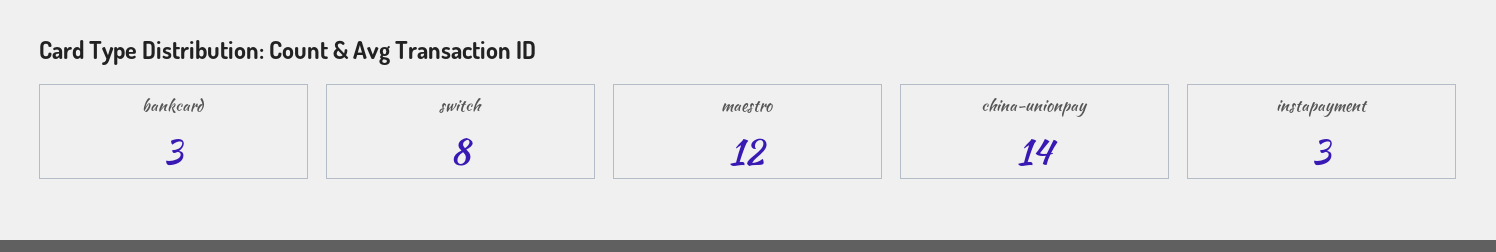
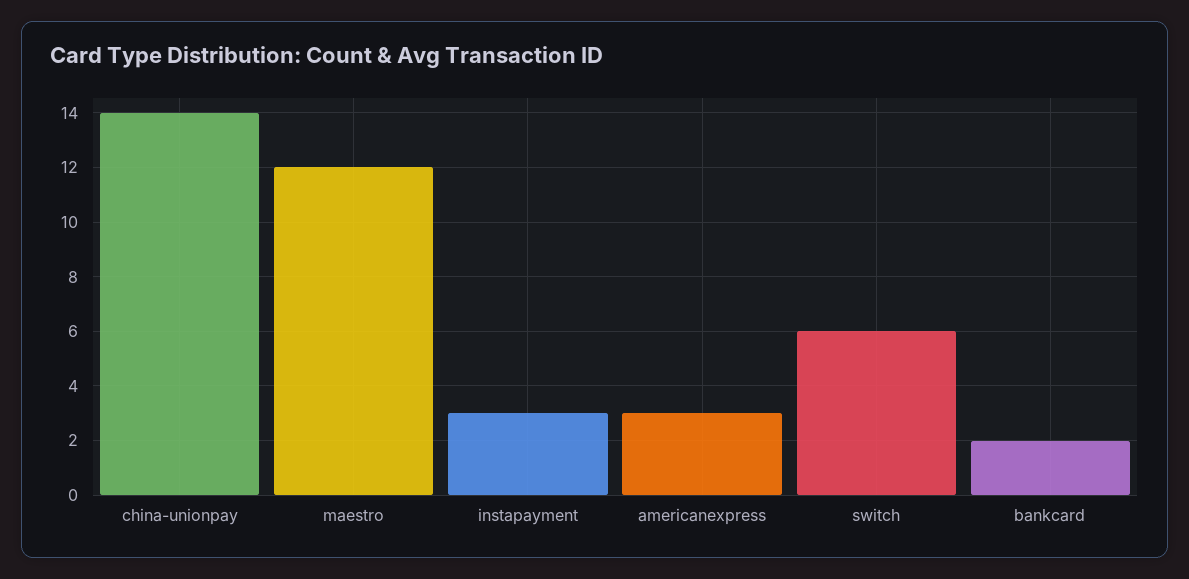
  {
-   "bankcard": 3,
+   "bankcard": 2,
-   "switch": 8,
+   "switch": 6,
    "maestro": 12,
    "china-unionpay": 14,
-   "instapayment": 3
+   "instapayment": 3,
+   "americanexpress": 3
  }

